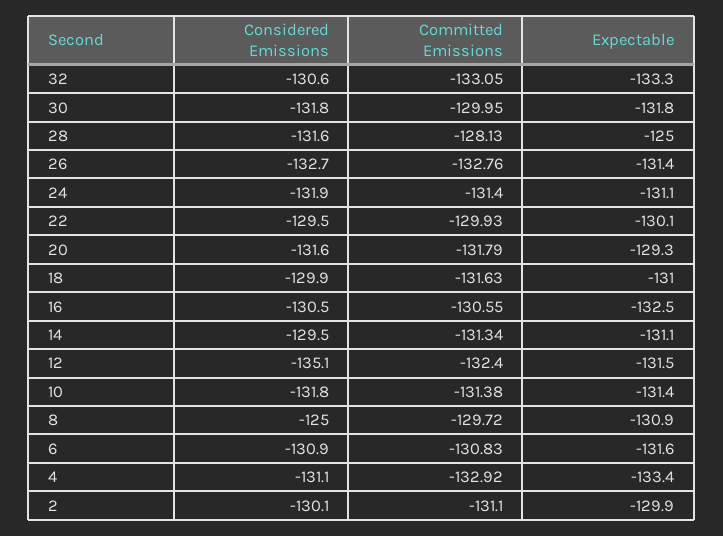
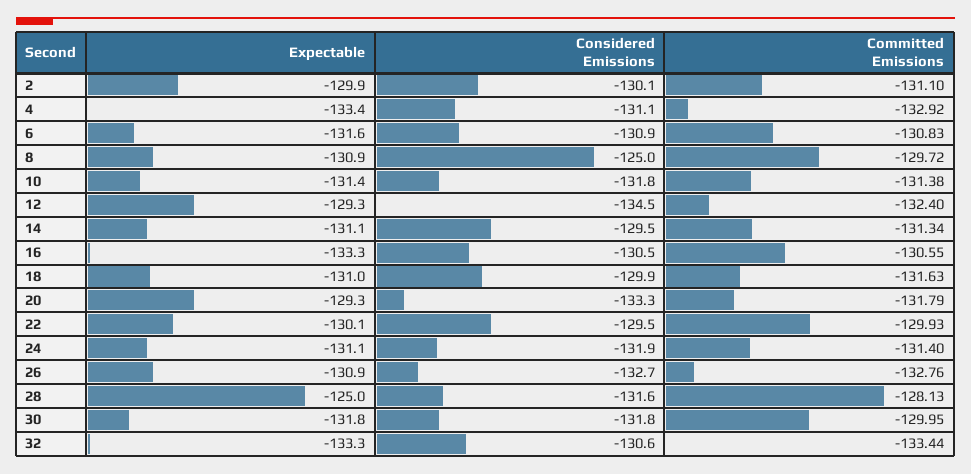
  {
    "Considered Emissions": {
      "32": -130.6,
      "30": -131.8,
      "28": -131.6,
      "26": -132.7,
      "24": -131.9,
      "22": -129.5,
-     "20": -131.6,
+     "20": -133.3,
      "18": -129.9,
      "16": -130.5,
      "14": -129.5,
-     "12": -135.1,
+     "12": -134.5,
      "10": -131.8,
      "8": -125,
      "6": -130.9,
      "4": -131.1,
      "2": -130.1
    },
    "Committed Emissions": {
-     "32": -133.05,
+     "32": -133.44,
      "30": -129.95,
      "28": -128.13,
      "26": -132.76,
      "24": -131.4,
      "22": -129.93,
      "20": -131.79,
      "18": -131.63,
      "16": -130.55,
      "14": -131.34,
      "12": -132.4,
      "10": -131.38,
      "8": -129.72,
      "6": -130.83,
      "4": -132.92,
      "2": -131.1
    },
    "Expectable": {
      "32": -133.3,
      "30": -131.8,
      "28": -125,
-     "26": -131.4,
+     "26": -130.9,
      "24": -131.1,
      "22": -130.1,
      "20": -129.3,
      "18": -131,
-     "16": -132.5,
+     "16": -133.3,
      "14": -131.1,
-     "12": -131.5,
+     "12": -129.3,
      "10": -131.4,
      "8": -130.9,
      "6": -131.6,
      "4": -133.4,
      "2": -129.9
    }
  }

